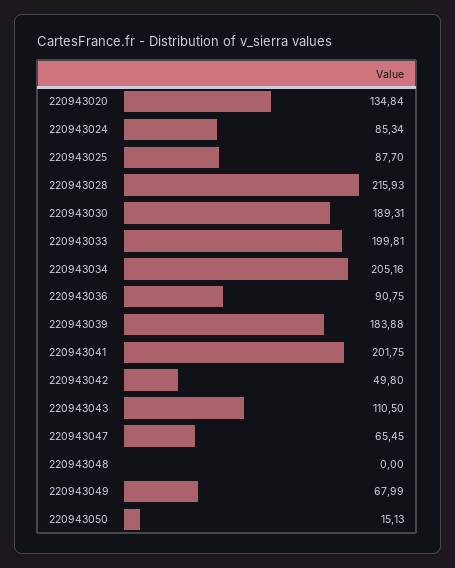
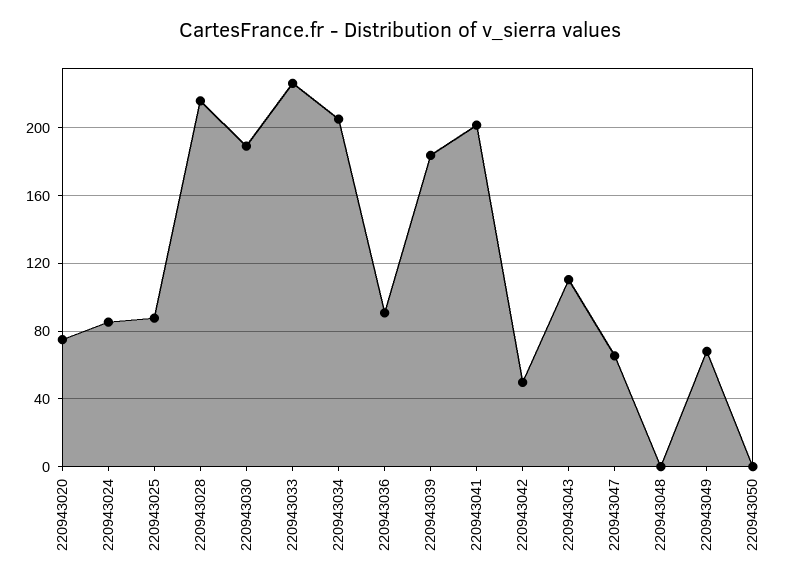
  {
-   "220943020": 134.84,
+   "220943020": 75,
    "220943024": 85.34,
    "220943025": 87.7,
    "220943028": 215.93,
    "220943030": 189.31,
-   "220943033": 199.81,
+   "220943033": 225,
    "220943034": 205.16,
    "220943036": 90.75,
    "220943039": 183.88,
    "220943041": 201.75,
    "220943042": 49.8,
    "220943043": 110.5,
    "220943047": 65.45,
    "220943048": 0,
    "220943049": 67.99,
-   "220943050": 15.13
+   "220943050": 0
  }

